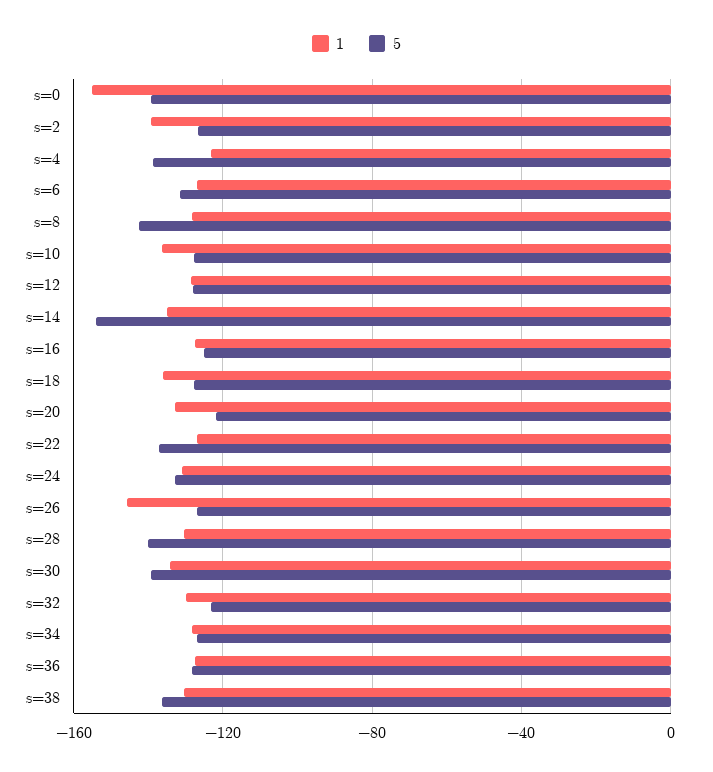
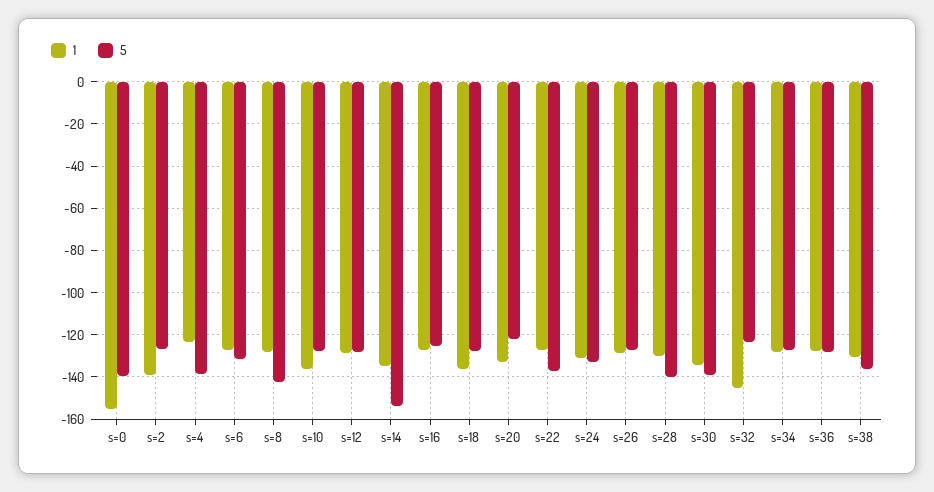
  {
    "1": {
      "s=0": -155,
      "s=2": -140,
      "s=4": -125,
      "s=6": -125,
      "s=8": -130,
      "s=10": -135,
      "s=12": -130,
      "s=14": -135,
      "s=16": -125,
      "s=18": -135,
      "s=20": -135,
      "s=22": -125,
      "s=24": -130,
-     "s=26": -145,
+     "s=26": -130,
      "s=28": -130,
      "s=30": -135,
-     "s=32": -130,
+     "s=32": -145,
      "s=34": -130,
      "s=36": -130,
      "s=38": -130
    },
    "5": {
      "s=0": -140,
      "s=2": -125,
      "s=4": -140,
      "s=6": -130,
      "s=8": -145,
      "s=10": -130,
      "s=12": -130,
      "s=14": -155,
      "s=16": -125,
      "s=18": -130,
      "s=20": -120,
      "s=22": -135,
      "s=24": -135,
      "s=26": -125,
      "s=28": -140,
      "s=30": -140,
      "s=32": -125,
      "s=34": -125,
      "s=36": -130,
      "s=38": -135
    }
  }

